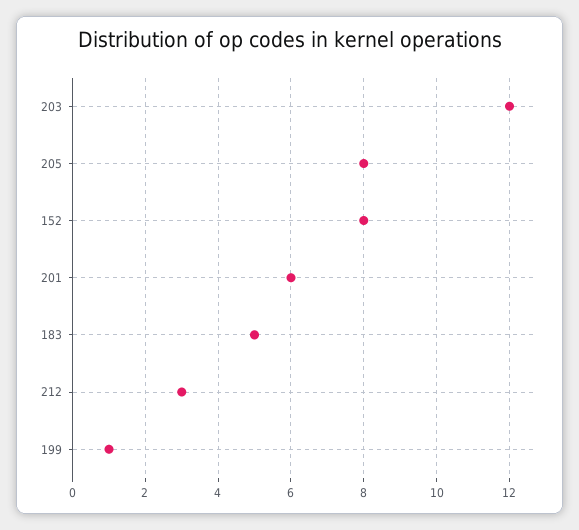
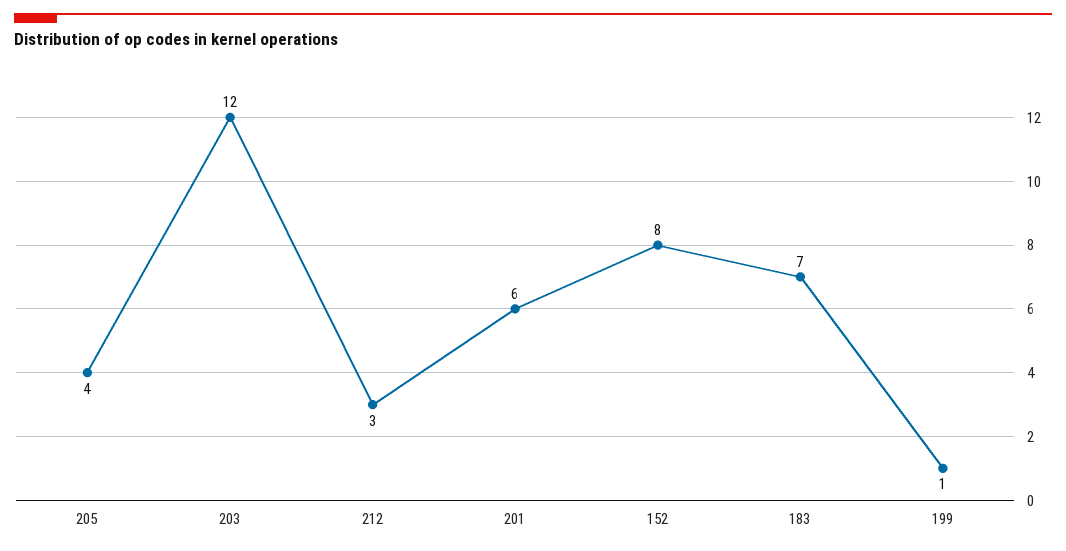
  {
    "203": 12,
-   "205": 8,
+   "205": 4,
    "152": 8,
    "201": 6,
-   "183": 5,
+   "183": 7,
    "212": 3,
    "199": 1
  }

